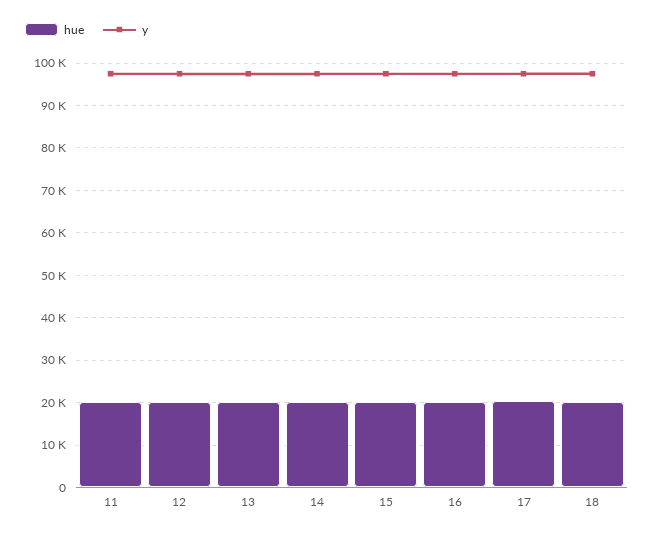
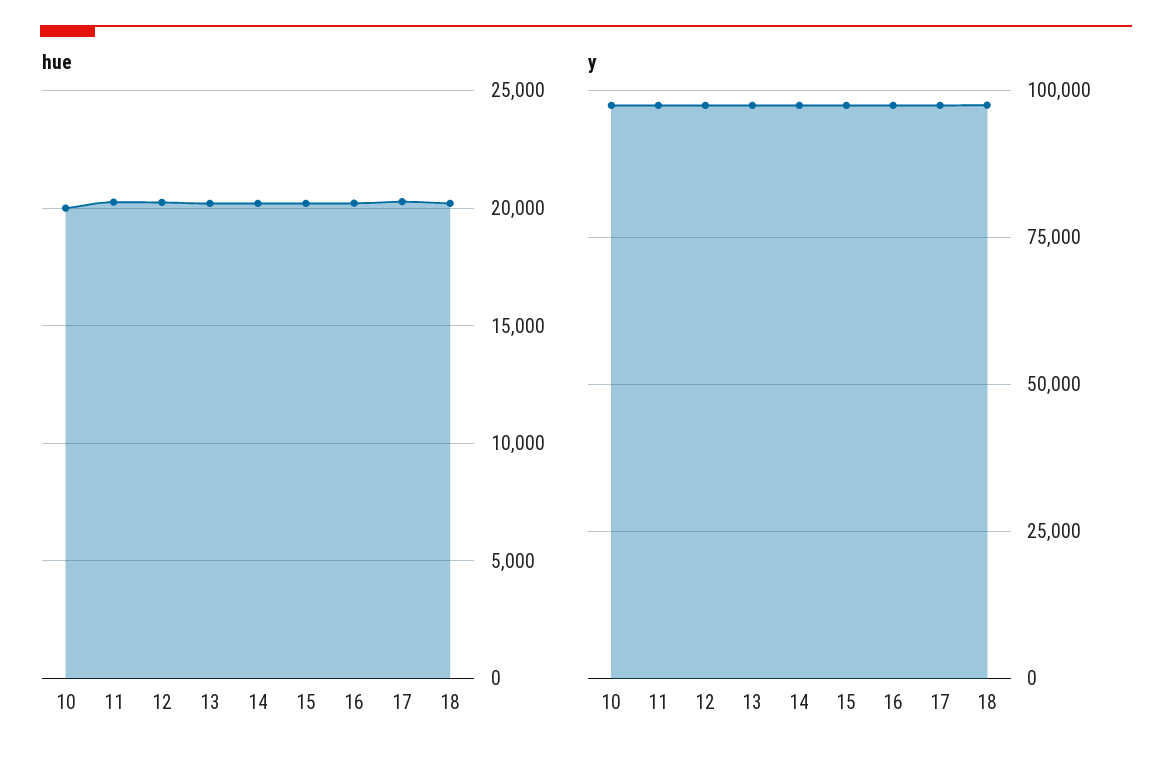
  {
    "hue": {
      "11": 20500,
      "12": 20000,
      "13": 20000,
      "14": 20000,
      "15": 20000,
      "16": 20000,
      "17": 20500,
-     "18": 20000
+     "18": 20000,
+     "10": 20000
    },
    "y": {
      "11": 98000,
      "12": 98000,
      "13": 98000,
      "14": 98000,
      "15": 98000,
      "16": 98000,
      "17": 98000,
-     "18": 98000
+     "18": 98000,
+     "10": 97500
    }
  }

